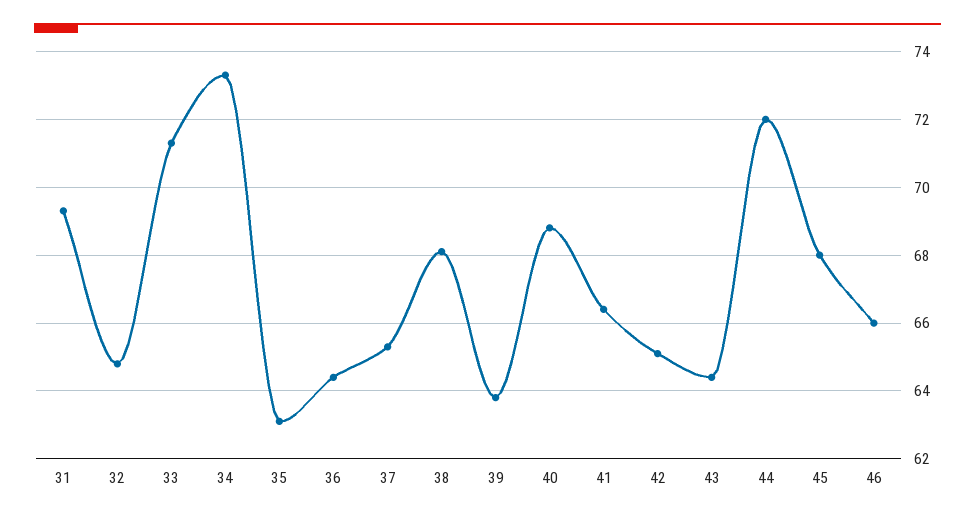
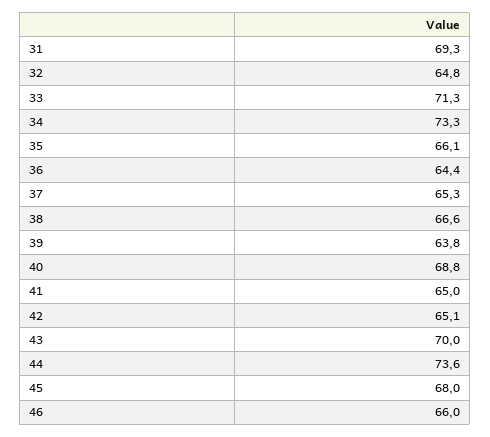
  {
    "31": 69.3,
    "32": 64.8,
    "33": 71.3,
    "34": 73.3,
-   "35": 63,
+   "35": 66.1,
    "36": 64.4,
    "37": 65.3,
-   "38": 68,
+   "38": 66.6,
    "39": 63.8,
    "40": 68.8,
-   "41": 66.5,
+   "41": 65,
    "42": 65.1,
-   "43": 64.5,
+   "43": 70,
-   "44": 72,
+   "44": 73.6,
    "45": 68,
    "46": 66
  }

